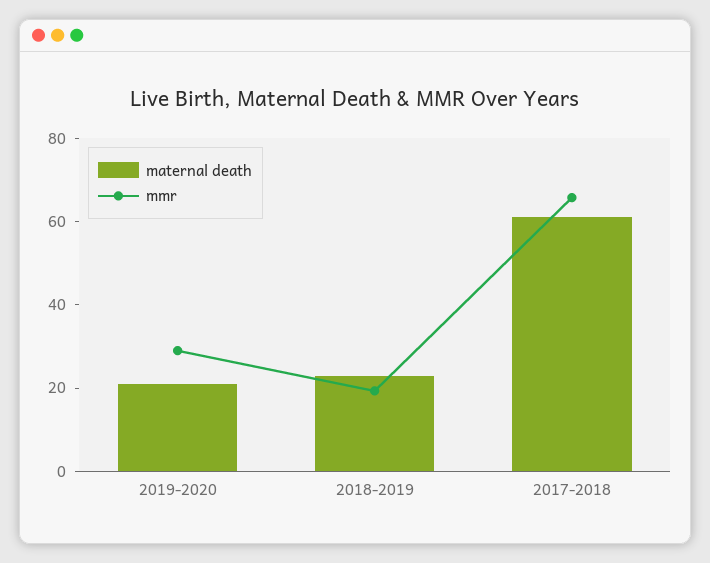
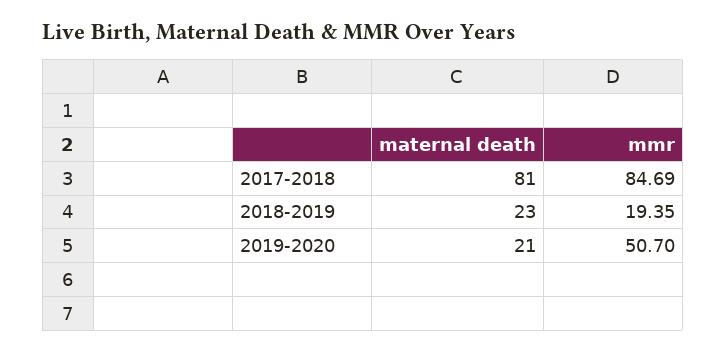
  {
    "maternal death": {
      "2019-2020": 21,
      "2018-2019": 23,
-     "2017-2018": 60
+     "2017-2018": 81
    },
    "mmr": {
-     "2019-2020": 30,
+     "2019-2020": 50.7,
      "2018-2019": 19.35,
-     "2017-2018": 65
+     "2017-2018": 84.69
    }
  }

